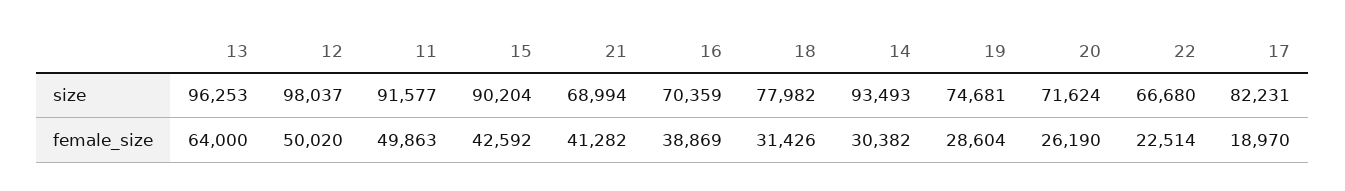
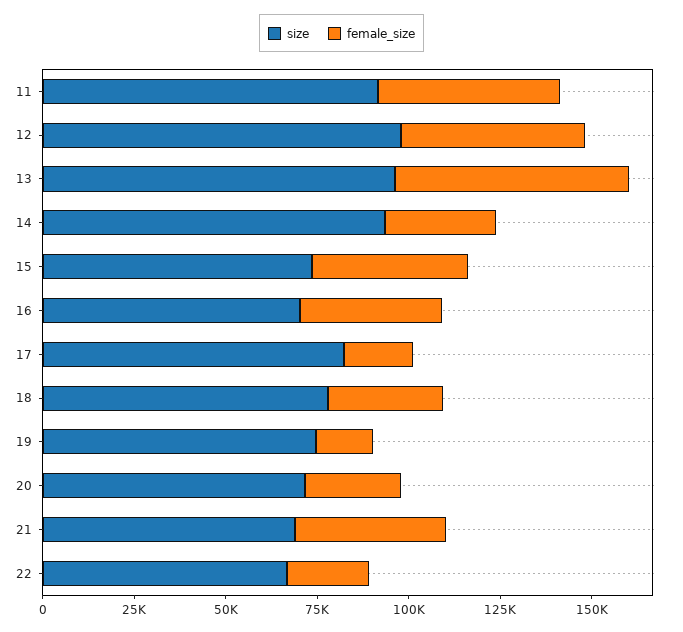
  {
    "size": {
      "13": 96253,
      "12": 98037,
      "11": 91577,
-     "15": 90204,
+     "15": 75000,
      "21": 68994,
      "16": 70359,
      "18": 77982,
      "14": 93493,
      "19": 74681,
      "20": 71624,
      "22": 66680,
      "17": 82231
    },
    "female_size": {
      "13": 64000,
      "12": 50020,
      "11": 49863,
      "15": 42592,
      "21": 41282,
      "16": 38869,
      "18": 31426,
      "14": 30382,
-     "19": 28604,
+     "19": 15000,
      "20": 26190,
      "22": 22514,
      "17": 18970
    }
  }

